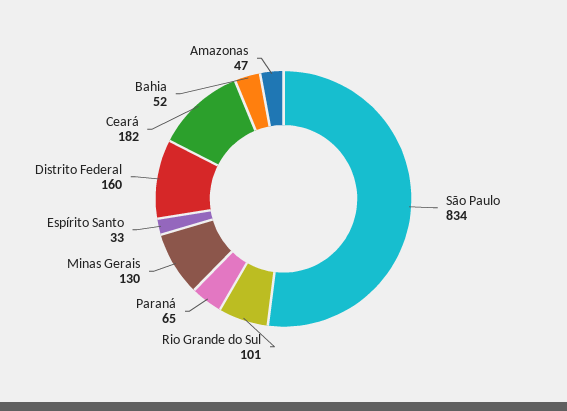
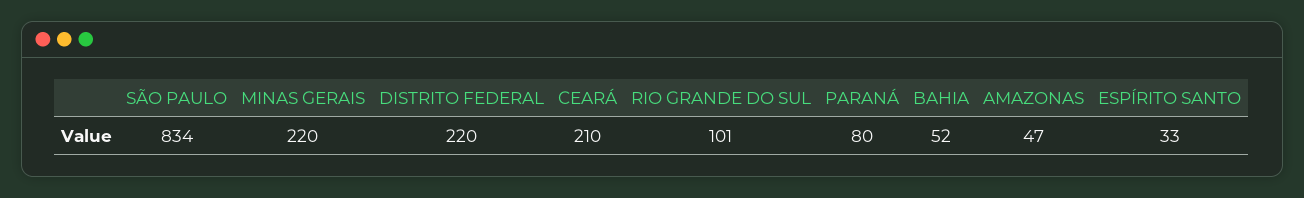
  {
    "São Paulo": 834,
    "Rio Grande do Sul": 101,
-   "Paraná": 65,
+   "Paraná": 80,
-   "Minas Gerais": 130,
+   "Minas Gerais": 220,
    "Espírito Santo": 33,
-   "Distrito Federal": 160,
+   "Distrito Federal": 220,
-   "Ceará": 182,
+   "Ceará": 210,
    "Bahia": 52,
    "Amazonas": 47
  }

